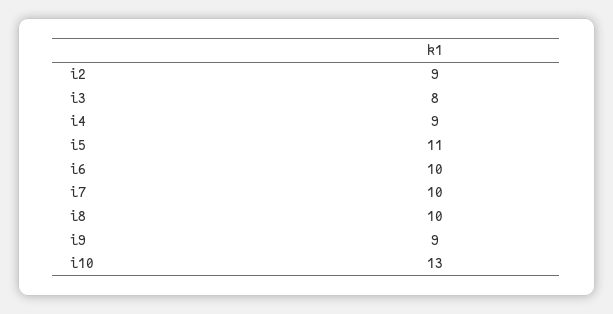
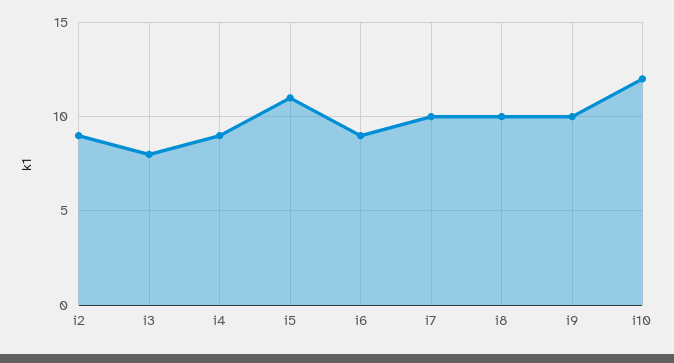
  {
    "i2": 9,
    "i3": 8,
    "i4": 9,
    "i5": 11,
-   "i6": 10,
+   "i6": 9,
    "i7": 10,
    "i8": 10,
-   "i9": 9,
+   "i9": 10,
-   "i10": 13
+   "i10": 12
  }

